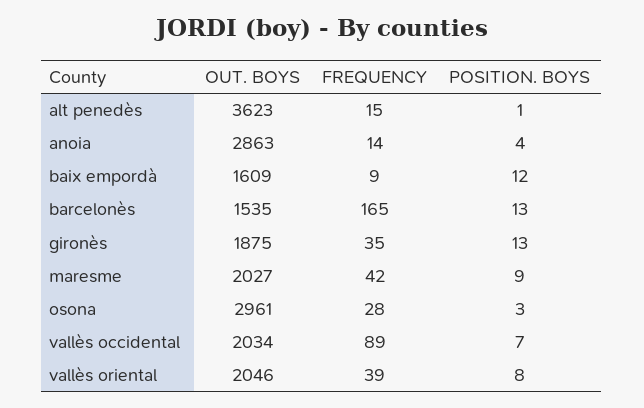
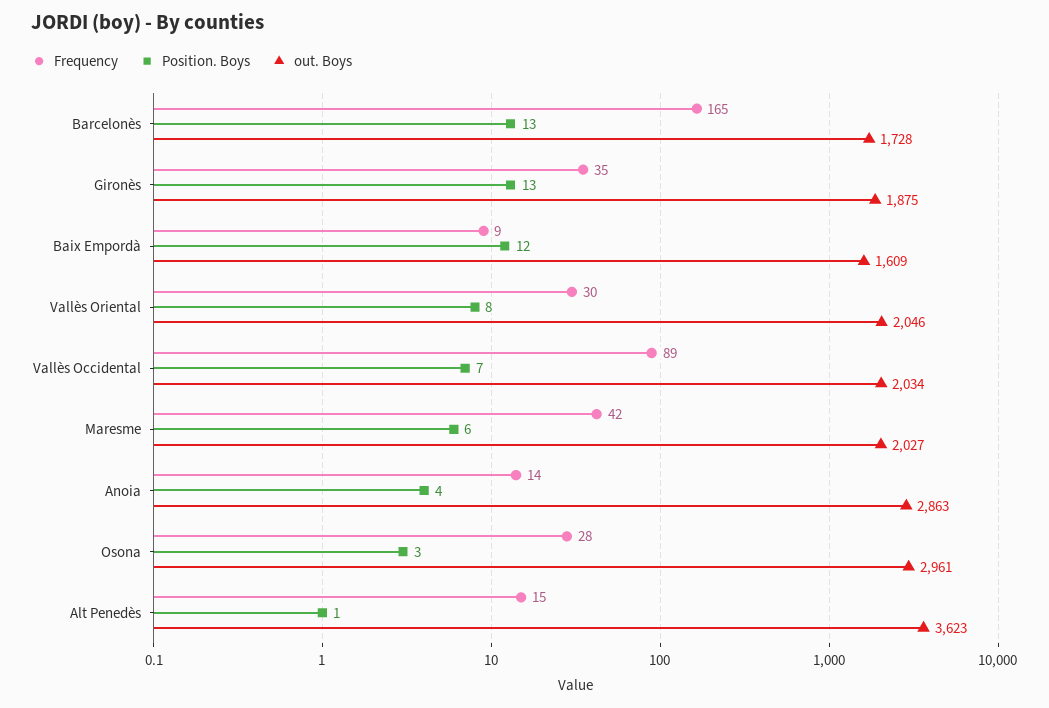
  {
    "OUT. BOYS": {
      "alt penedès": 3623,
      "anoia": 2863,
      "baix empordà": 1609,
-     "barcelonès": 1535,
+     "barcelonès": 1728,
      "gironès": 1875,
      "maresme": 2027,
      "osona": 2961,
      "vallès occidental": 2034,
      "vallès oriental": 2046
    },
    "FREQUENCY": {
      "alt penedès": 15,
      "anoia": 14,
      "baix empordà": 9,
      "barcelonès": 165,
      "gironès": 35,
      "maresme": 42,
      "osona": 28,
      "vallès occidental": 89,
-     "vallès oriental": 39
+     "vallès oriental": 30
    },
    "POSITION. BOYS": {
      "alt penedès": 1,
      "anoia": 4,
      "baix empordà": 12,
      "barcelonès": 13,
      "gironès": 13,
-     "maresme": 9,
+     "maresme": 6,
      "osona": 3,
      "vallès occidental": 7,
      "vallès oriental": 8
    }
  }

